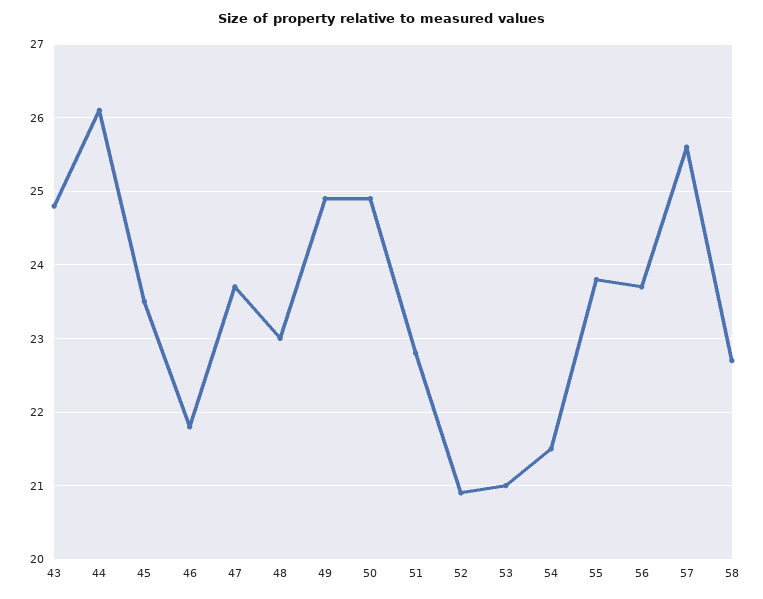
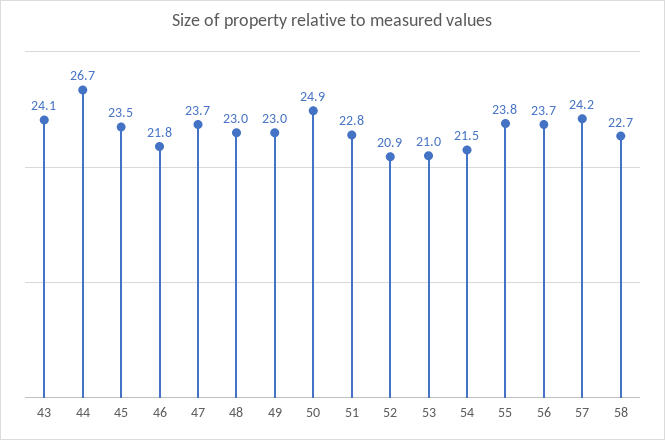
  {
-   "43": 24.8,
+   "43": 24.1,
-   "44": 26.1,
+   "44": 26.7,
    "45": 23.5,
    "46": 21.8,
    "47": 23.7,
    "48": 23,
-   "49": 24.9,
+   "49": 23,
    "50": 24.9,
    "51": 22.8,
    "52": 20.9,
    "53": 21,
    "54": 21.5,
    "55": 23.8,
    "56": 23.7,
-   "57": 25.6,
+   "57": 24.2,
    "58": 22.7
  }

